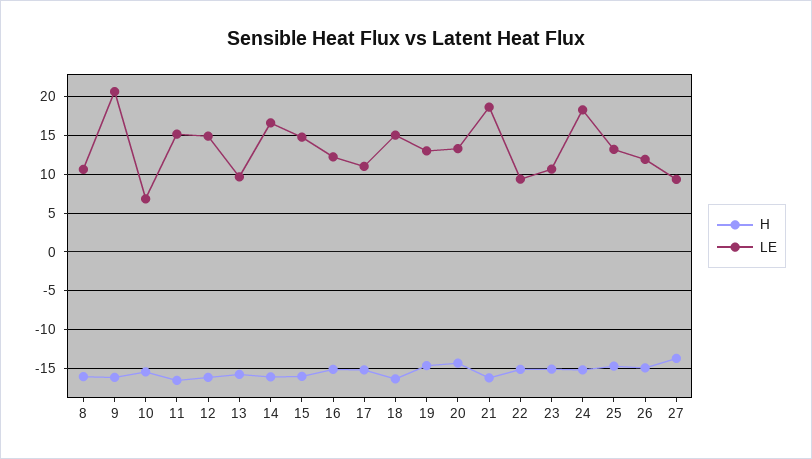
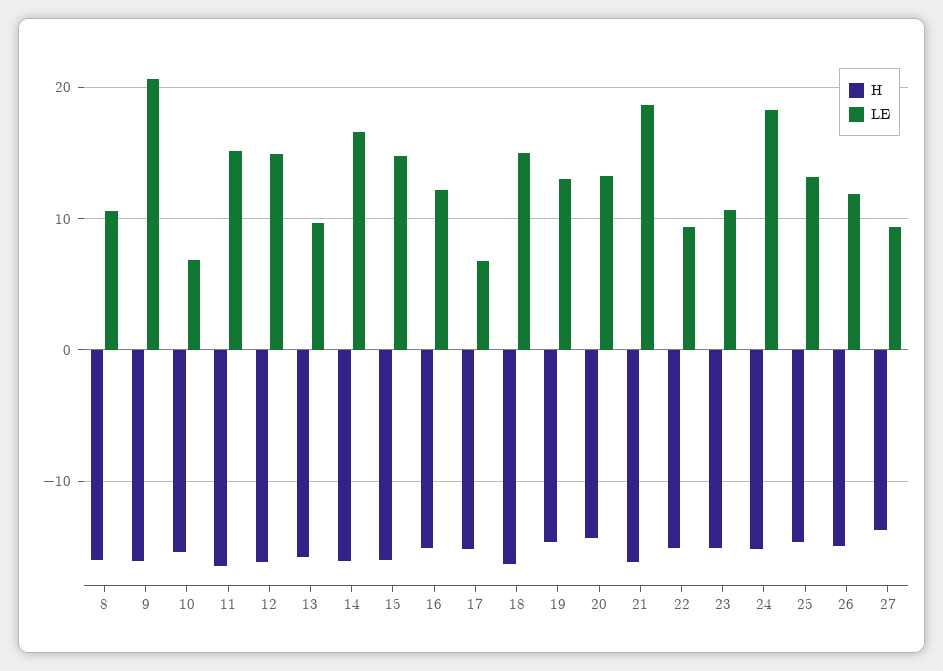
  {
    "H": {
      "8": -16,
      "9": -16,
      "10": -15,
      "11": -17,
      "12": -16,
      "13": -16,
      "14": -16,
      "15": -16,
      "16": -15,
      "17": -15,
      "18": -16,
      "19": -15,
      "20": -14,
      "21": -16,
      "22": -15,
      "23": -15,
      "24": -15,
      "25": -15,
      "26": -15,
      "27": -14
    },
    "LE": {
      "8": 11,
      "9": 21,
      "10": 7,
      "11": 15,
      "12": 15,
      "13": 10,
      "14": 17,
      "15": 15,
      "16": 12,
-     "17": 11,
+     "17": 7,
      "18": 15,
      "19": 13,
      "20": 13,
      "21": 19,
      "22": 9,
      "23": 11,
      "24": 18,
      "25": 13,
      "26": 12,
      "27": 9
    }
  }

